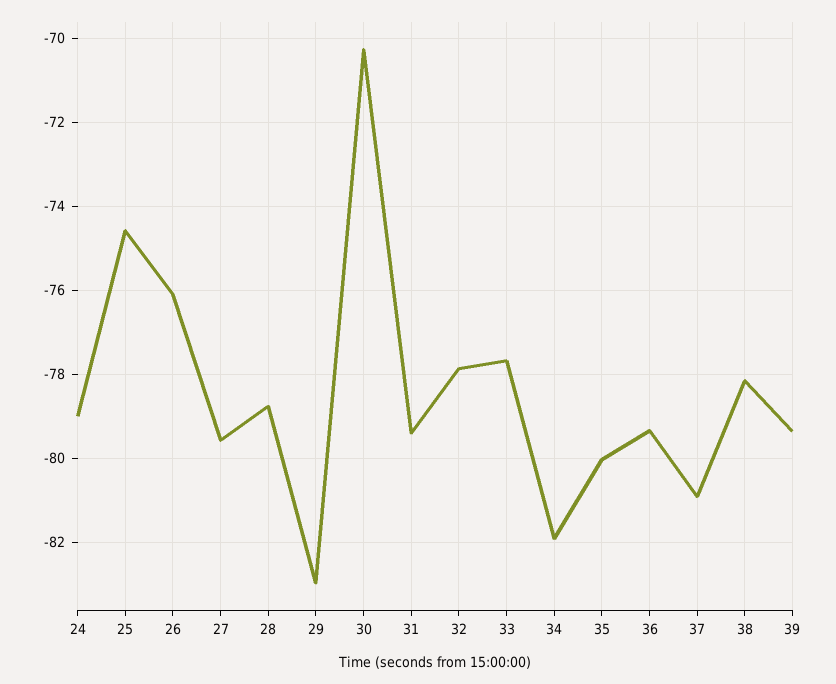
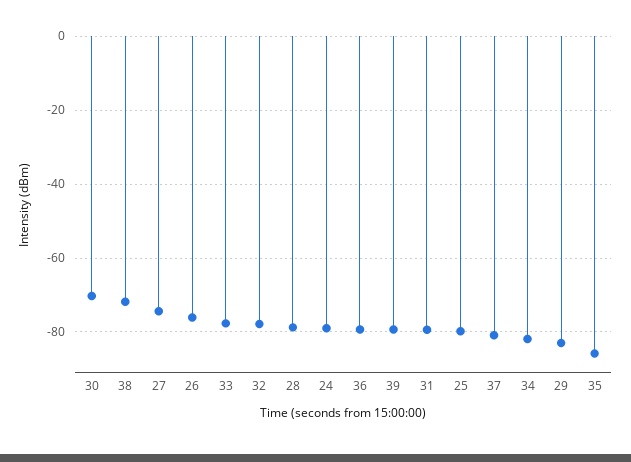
  {
    "24": -79,
-   "25": -74.6,
+   "25": -80,
    "26": -76,
-   "27": -79.6,
+   "27": -74,
    "28": -78.8,
    "29": -83,
    "30": -70.2,
    "31": -79.4,
    "32": -77.8,
    "33": -77.6,
    "34": -82,
-   "35": -80,
+   "35": -86,
    "36": -79.4,
    "37": -81,
-   "38": -78.2,
+   "38": -72,
    "39": -79.4
  }

